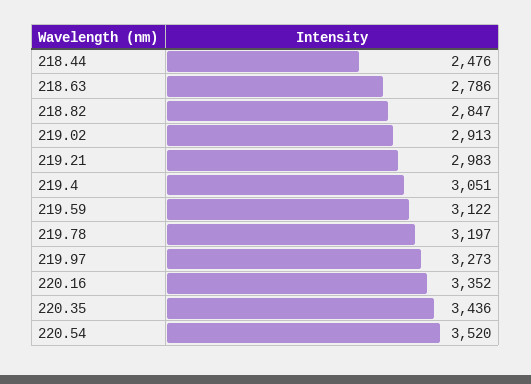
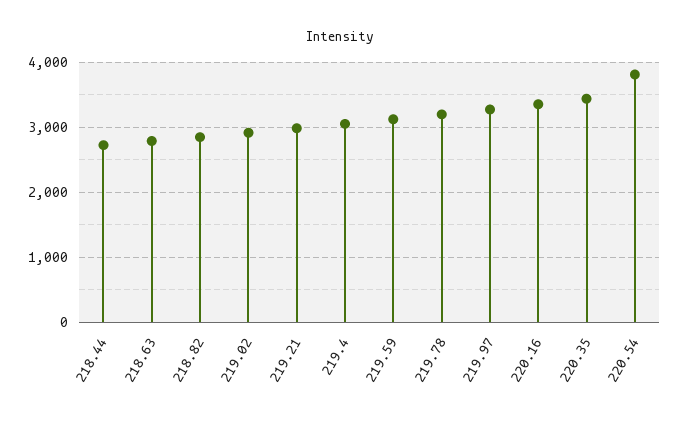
  {
-   "218.44": 2476,
+   "218.44": 2700,
    "218.63": 2786,
    "218.82": 2847,
    "219.02": 2913,
    "219.21": 2983,
    "219.4": 3051,
    "219.59": 3122,
    "219.78": 3197,
    "219.97": 3273,
    "220.16": 3352,
    "220.35": 3436,
-   "220.54": 3520
+   "220.54": 3800
  }

